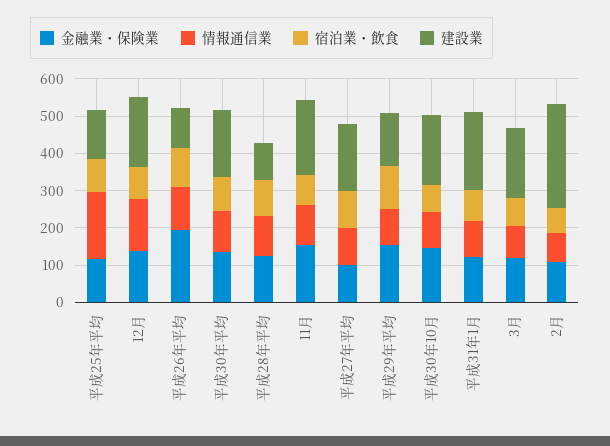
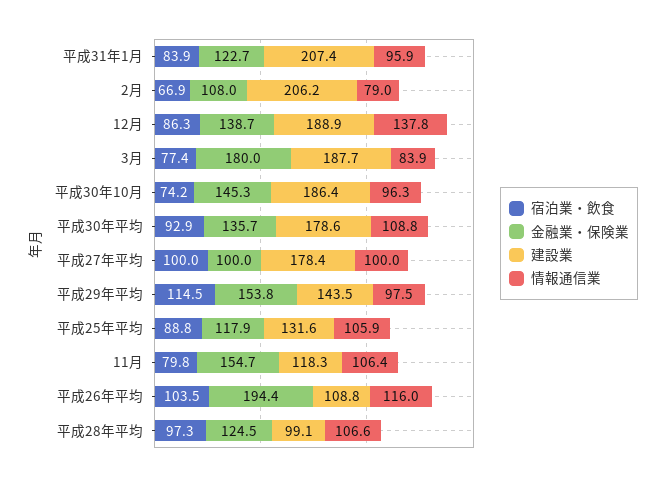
  {
    "金融業・保険業": {
      "平成25年平均": 117.9,
      "12月": 138.7,
      "平成26年平均": 194.4,
      "平成30年平均": 135.7,
      "平成28年平均": 124.5,
      "11月": 154.7,
      "平成27年平均": 100,
      "平成29年平均": 153.8,
      "平成30年10月": 145.3,
      "平成31年1月": 122.7,
-     "3月": 125,
+     "3月": 180,
      "2月": 108
    },
    "情報通信業": {
-     "平成25年平均": 175,
+     "平成25年平均": 105.9,
      "12月": 137.8,
      "平成26年平均": 116,
      "平成30年平均": 108.8,
      "平成28年平均": 106.6,
      "11月": 106.4,
      "平成27年平均": 100,
      "平成29年平均": 97.5,
      "平成30年10月": 96.3,
      "平成31年1月": 95.9,
      "3月": 83.9,
      "2月": 79
    },
    "宿泊業・飲食": {
      "平成25年平均": 88.8,
      "12月": 86.3,
      "平成26年平均": 103.5,
      "平成30年平均": 92.9,
      "平成28年平均": 97.3,
      "11月": 79.8,
      "平成27年平均": 100,
      "平成29年平均": 114.5,
      "平成30年10月": 74.2,
      "平成31年1月": 83.9,
      "3月": 77.4,
      "2月": 66.9
    },
    "建設業": {
      "平成25年平均": 131.6,
      "12月": 188.9,
      "平成26年平均": 108.8,
      "平成30年平均": 178.6,
      "平成28年平均": 99.1,
-     "11月": 200,
+     "11月": 118.3,
      "平成27年平均": 178.4,
      "平成29年平均": 143.5,
      "平成30年10月": 186.4,
      "平成31年1月": 207.4,
      "3月": 187.7,
-     "2月": 275
+     "2月": 206.2
    }
  }

